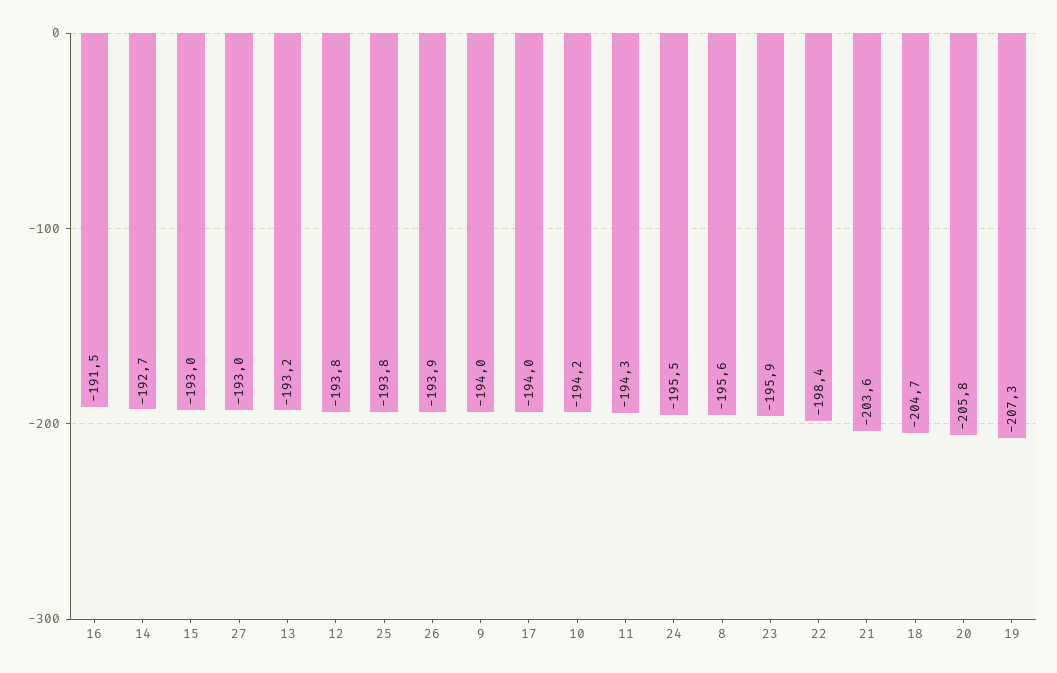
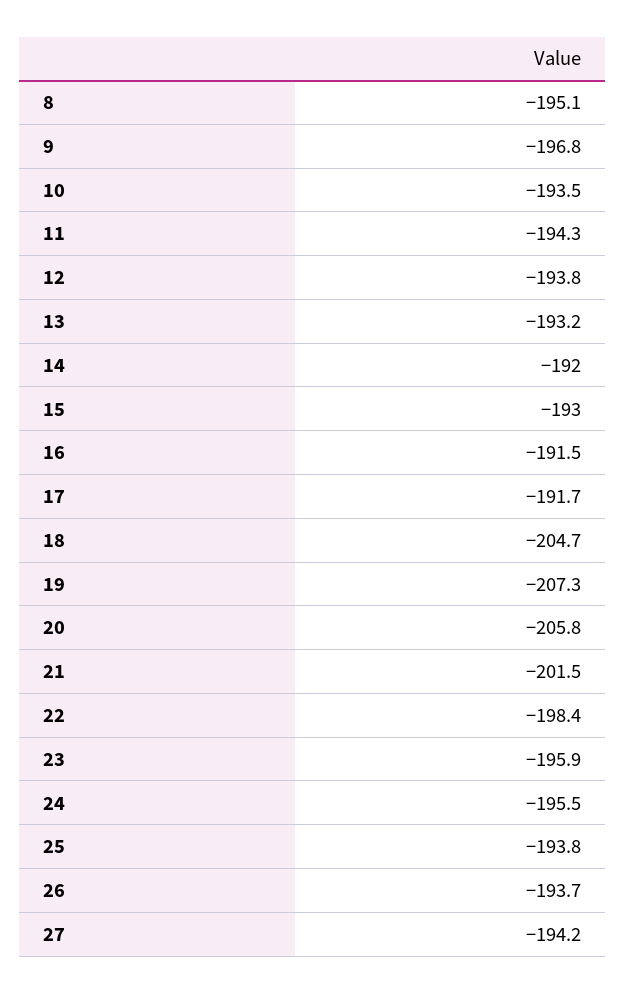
  {
    "16": -191.5,
-   "14": -192.7,
+   "14": -192,
    "15": -193,
-   "27": -193,
+   "27": -194.2,
    "13": -193.2,
    "12": -193.8,
    "25": -193.8,
-   "26": -193.9,
+   "26": -193.7,
-   "9": -194,
+   "9": -196.8,
-   "17": -194,
+   "17": -191.7,
-   "10": -194.2,
+   "10": -193.5,
    "11": -194.3,
    "24": -195.5,
-   "8": -195.6,
+   "8": -195.1,
    "23": -195.9,
    "22": -198.4,
-   "21": -203.6,
+   "21": -201.5,
    "18": -204.7,
    "20": -205.8,
    "19": -207.3
  }

